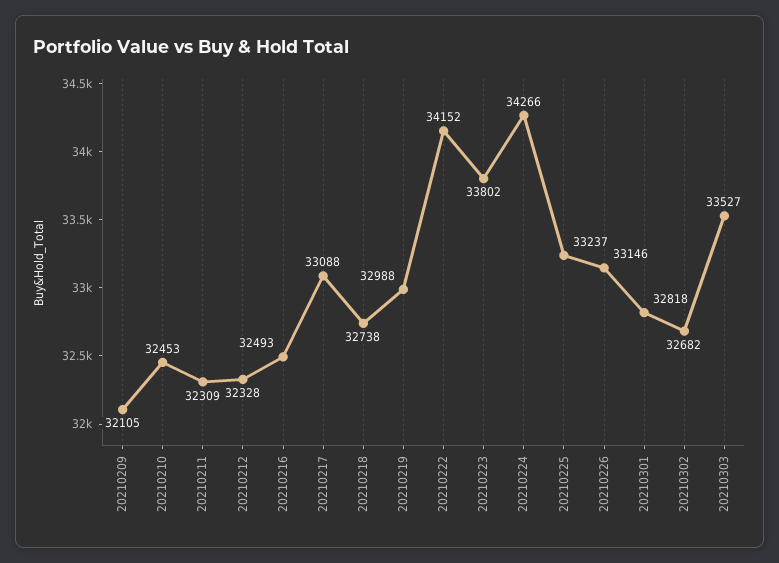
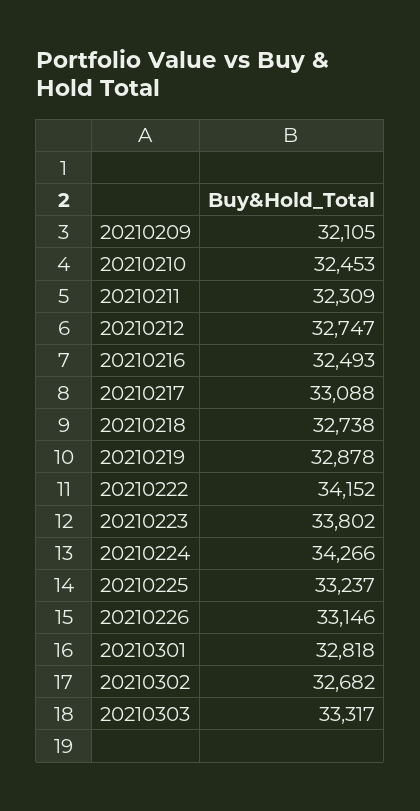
  {
    "20210209": 32105,
    "20210210": 32453,
    "20210211": 32309,
-   "20210212": 32328,
+   "20210212": 32747,
    "20210216": 32493,
    "20210217": 33088,
    "20210218": 32738,
-   "20210219": 32988,
+   "20210219": 32878,
    "20210222": 34152,
    "20210223": 33802,
    "20210224": 34266,
    "20210225": 33237,
    "20210226": 33146,
    "20210301": 32818,
    "20210302": 32682,
-   "20210303": 33527
+   "20210303": 33317
  }

